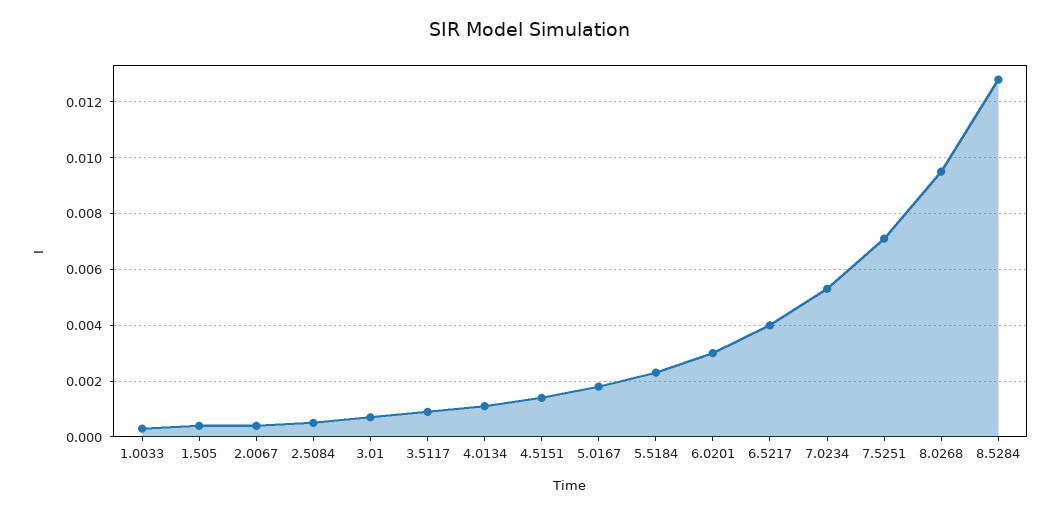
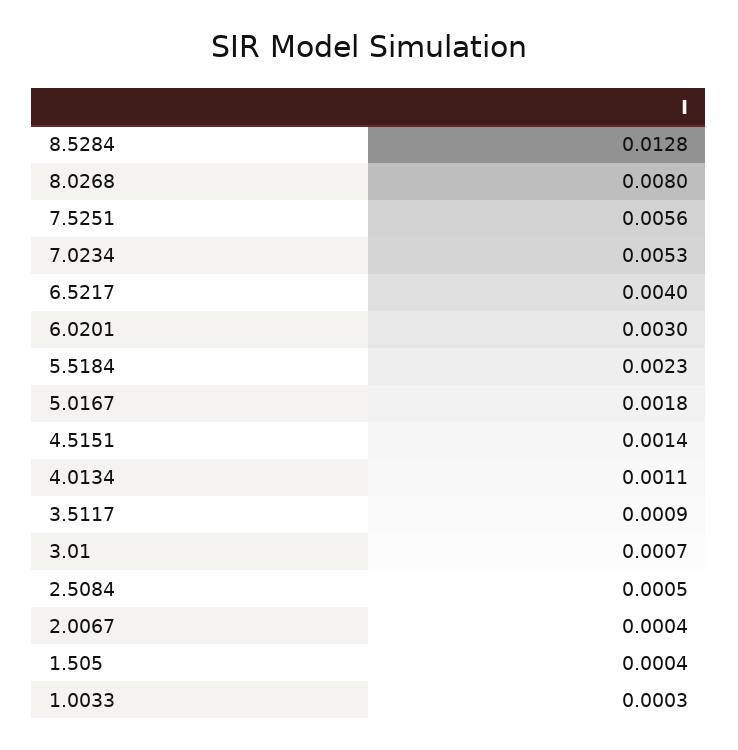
  {
    "1.0033": 0.0003,
    "1.505": 0.0004,
    "2.0067": 0.0004,
    "2.5084": 0.0005,
    "3.01": 0.0007,
    "3.5117": 0.0009,
    "4.0134": 0.0011,
    "4.5151": 0.0014,
    "5.0167": 0.0018,
    "5.5184": 0.0023,
    "6.0201": 0.003,
    "6.5217": 0.004,
    "7.0234": 0.0053,
-   "7.5251": 0.007,
+   "7.5251": 0.0056,
-   "8.0268": 0.0095,
+   "8.0268": 0.008,
    "8.5284": 0.0128
  }

